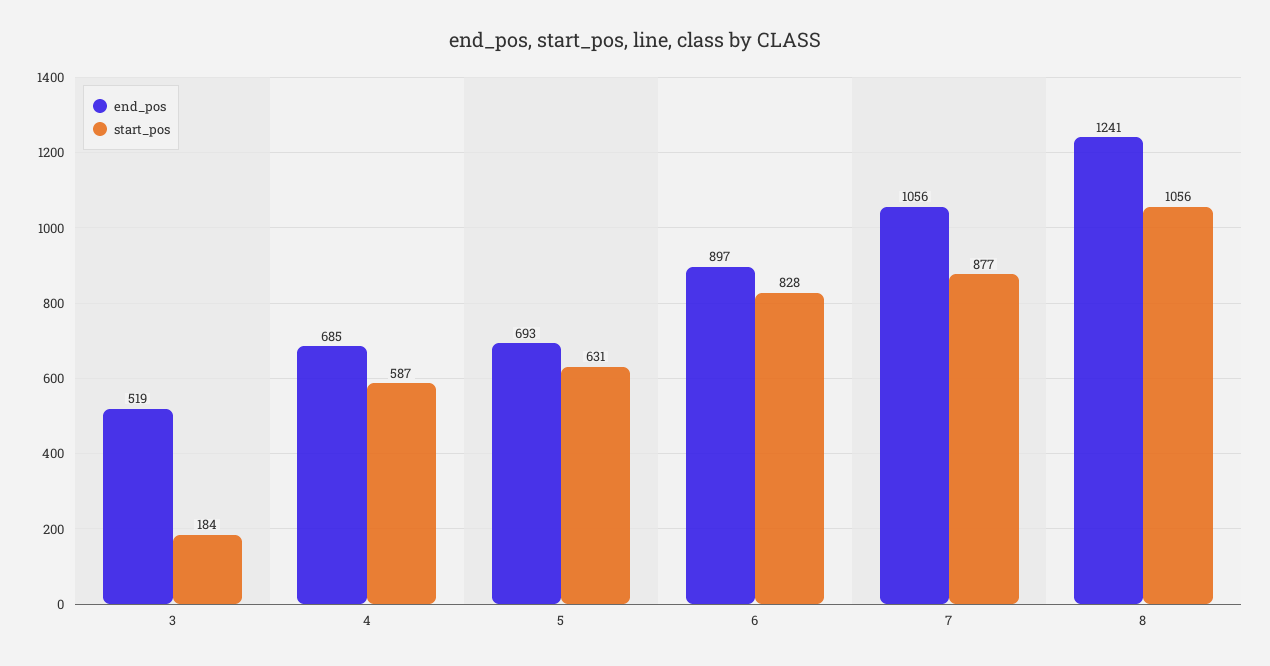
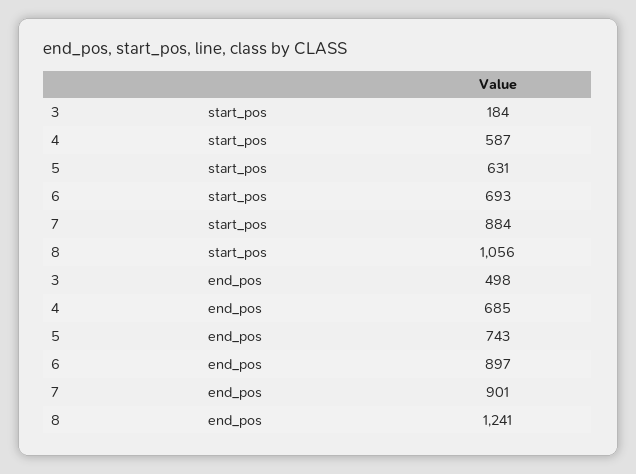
  {
    "end_pos": {
-     "3": 519,
+     "3": 498,
      "4": 685,
-     "5": 693,
+     "5": 743,
      "6": 897,
-     "7": 1056,
+     "7": 901,
      "8": 1241
    },
    "start_pos": {
      "3": 184,
      "4": 587,
      "5": 631,
-     "6": 828,
+     "6": 693,
-     "7": 877,
+     "7": 884,
      "8": 1056
    }
  }

